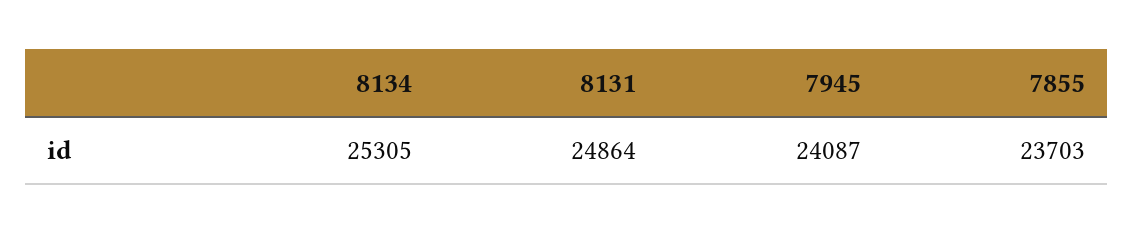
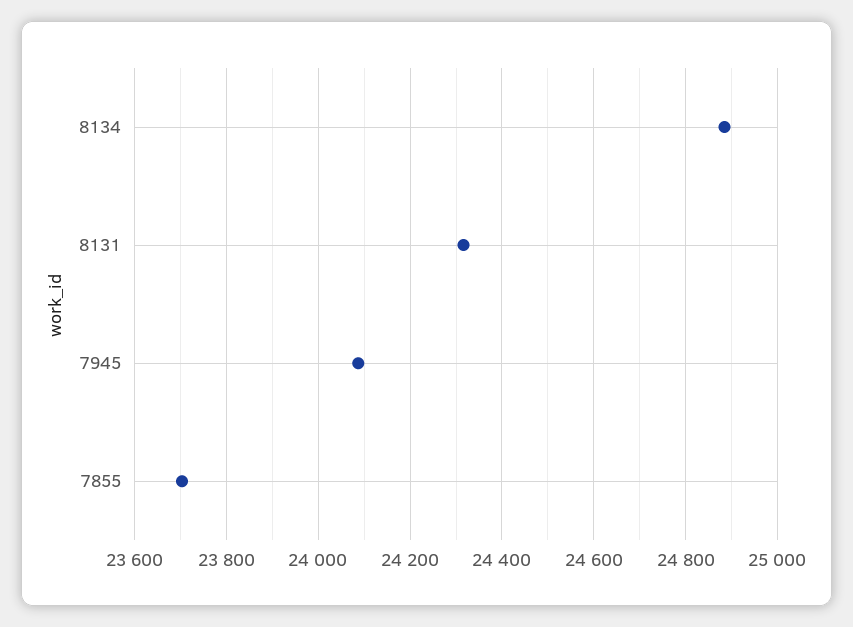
  {
-   "8134": 25305,
+   "8134": 24880,
-   "8131": 24864,
+   "8131": 24320,
    "7945": 24087,
    "7855": 23703
  }

